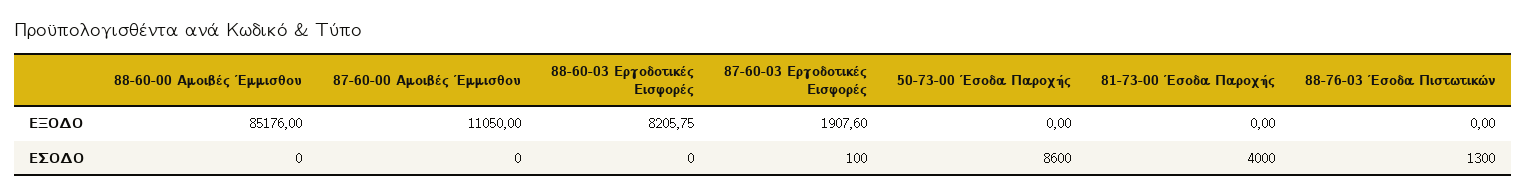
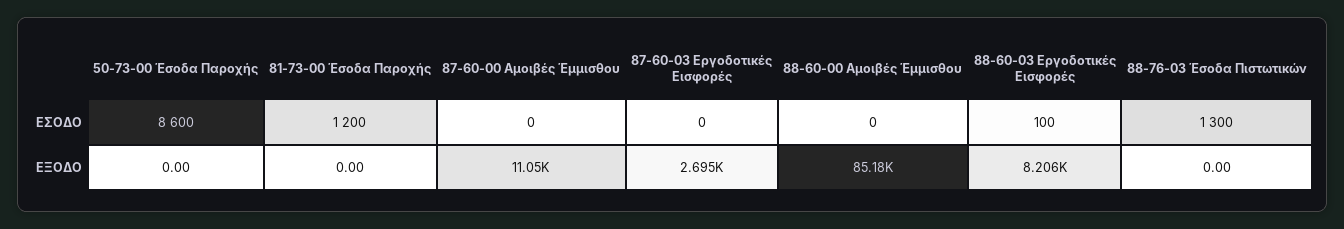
  {
    "88-60-00 Αμοιβές Έμμισθου": {
      "ΕΞΟΔΟ": 85176,
      "ΕΣΟΔΟ": 0
    },
    "87-60-00 Αμοιβές Έμμισθου": {
      "ΕΞΟΔΟ": 11050,
      "ΕΣΟΔΟ": 0
    },
    "88-60-03 Εργοδοτικές Εισφορές": {
      "ΕΞΟΔΟ": 8205.75,
-     "ΕΣΟΔΟ": 0
+     "ΕΣΟΔΟ": 100
    },
    "87-60-03 Εργοδοτικές Εισφορές": {
-     "ΕΞΟΔΟ": 1907.6,
+     "ΕΞΟΔΟ": 2695,
-     "ΕΣΟΔΟ": 100
+     "ΕΣΟΔΟ": 0
    },
    "50-73-00 Έσοδα Παροχής": {
      "ΕΞΟΔΟ": 0,
      "ΕΣΟΔΟ": 8600
    },
    "81-73-00 Έσοδα Παροχής": {
      "ΕΞΟΔΟ": 0,
-     "ΕΣΟΔΟ": 4000
+     "ΕΣΟΔΟ": 1200
    },
    "88-76-03 Έσοδα Πιστωτικών": {
      "ΕΞΟΔΟ": 0,
      "ΕΣΟΔΟ": 1300
    }
  }

